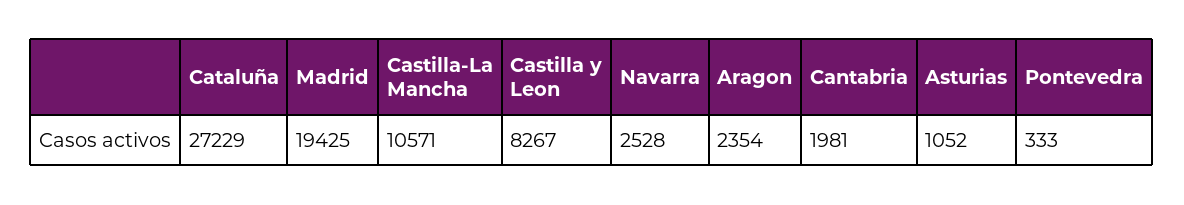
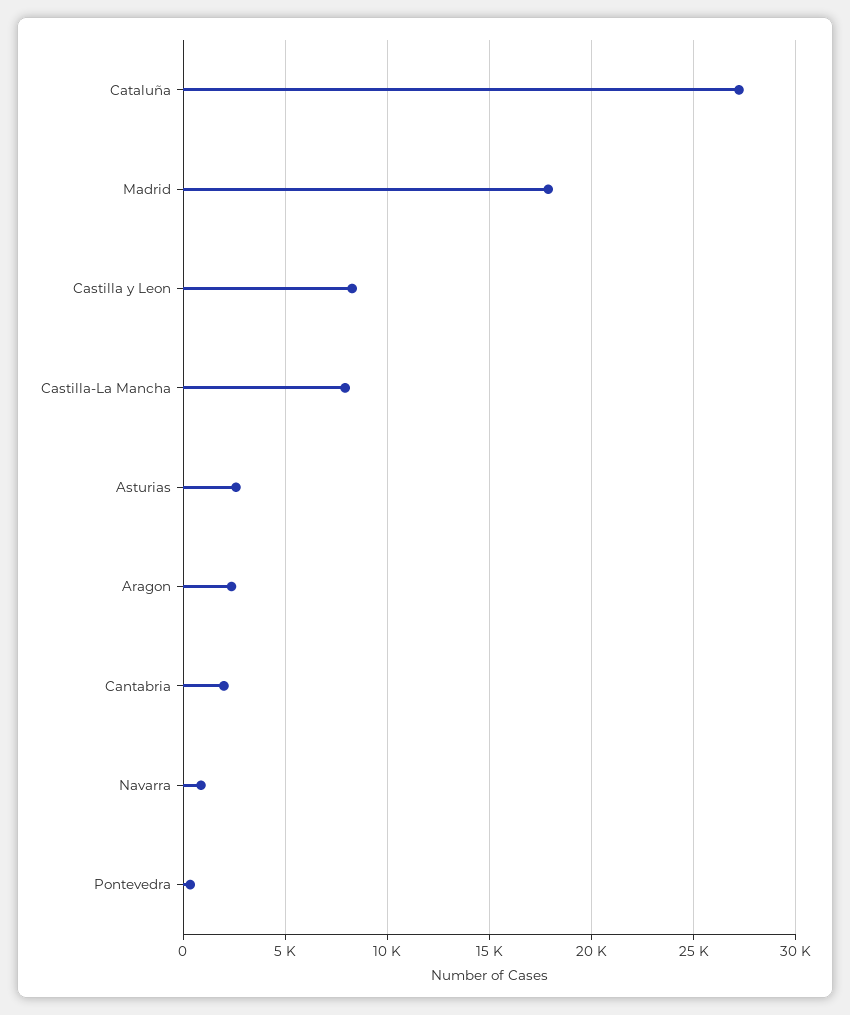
  {
    "Cataluña": 27229,
-   "Madrid": 19425,
+   "Madrid": 18000,
-   "Castilla-La Mancha": 10571,
+   "Castilla-La Mancha": 8000,
    "Castilla y Leon": 8267,
-   "Navarra": 2528,
+   "Navarra": 1000,
    "Aragon": 2354,
    "Cantabria": 1981,
-   "Asturias": 1052,
+   "Asturias": 2500,
    "Pontevedra": 333
  }

